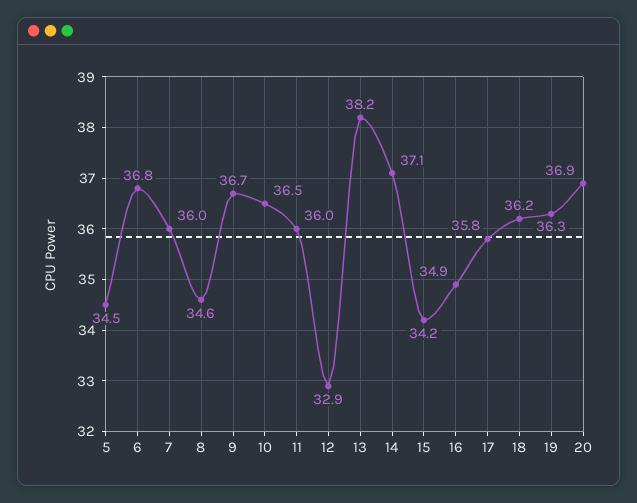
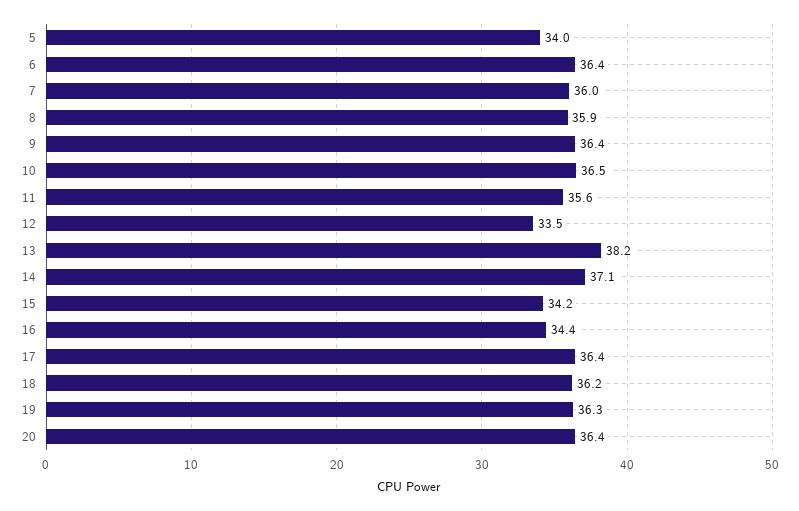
  {
-   "5": 34.5,
+   "5": 34,
-   "6": 36.8,
+   "6": 36.4,
    "7": 36,
-   "8": 34.6,
+   "8": 35.9,
-   "9": 36.7,
+   "9": 36.4,
    "10": 36.5,
-   "11": 36,
+   "11": 35.6,
-   "12": 32.9,
+   "12": 33.5,
    "13": 38.2,
    "14": 37.1,
    "15": 34.2,
-   "16": 34.9,
+   "16": 34.4,
-   "17": 35.8,
+   "17": 36.4,
    "18": 36.2,
    "19": 36.3,
-   "20": 36.9
+   "20": 36.4
  }

